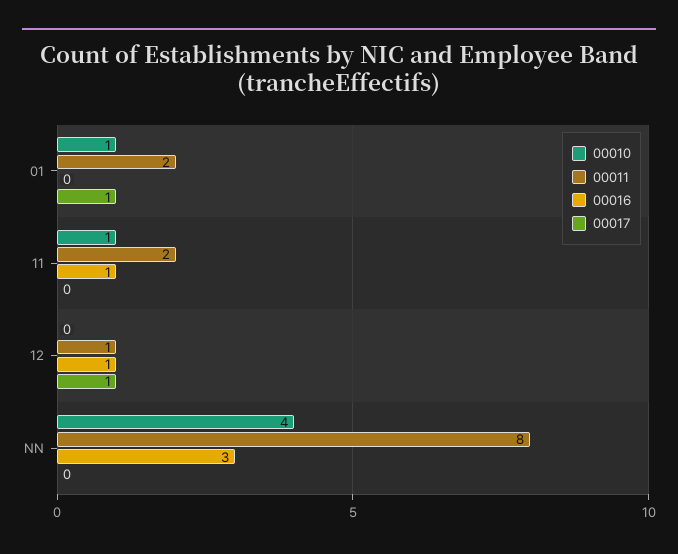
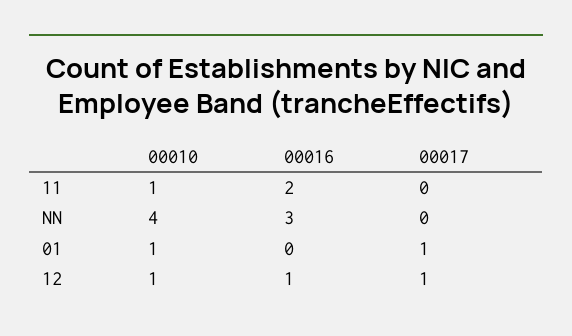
  {
    "00010": {
      "01": 1,
      "11": 1,
-     "12": 0,
+     "12": 1,
      "NN": 4
    },
-   "00011": {
-     "01": 2,
-     "11": 2,
-     "12": 1,
-     "NN": 8
-   },
    "00016": {
      "01": 0,
-     "11": 1,
+     "11": 2,
      "12": 1,
      "NN": 3
    },
    "00017": {
      "01": 1,
      "11": 0,
      "12": 1,
      "NN": 0
    }
  }

